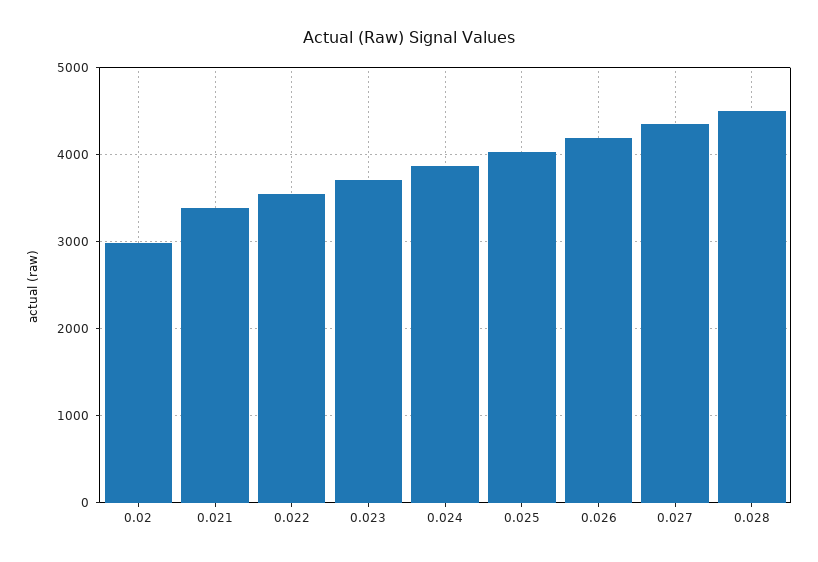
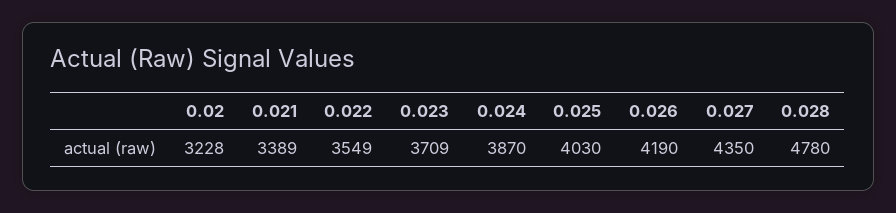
  {
-   "0.02": 3000,
+   "0.02": 3228,
    "0.021": 3389,
    "0.022": 3549,
    "0.023": 3709,
    "0.024": 3870,
    "0.025": 4030,
    "0.026": 4190,
    "0.027": 4350,
-   "0.028": 4500
+   "0.028": 4780
  }

